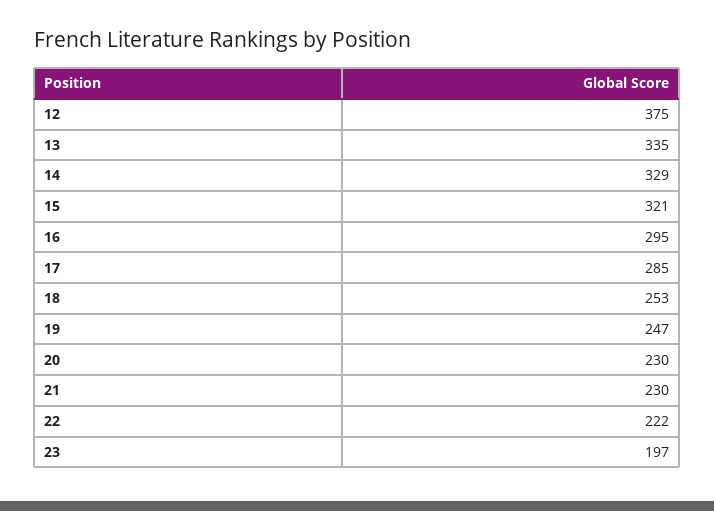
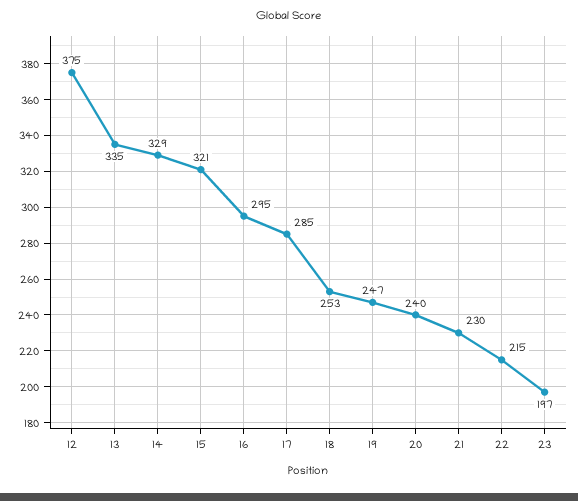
  {
    "12": 375,
    "13": 335,
    "14": 329,
    "15": 321,
    "16": 295,
    "17": 285,
    "18": 253,
    "19": 247,
-   "20": 230,
+   "20": 240,
    "21": 230,
-   "22": 222,
+   "22": 215,
    "23": 197
  }

